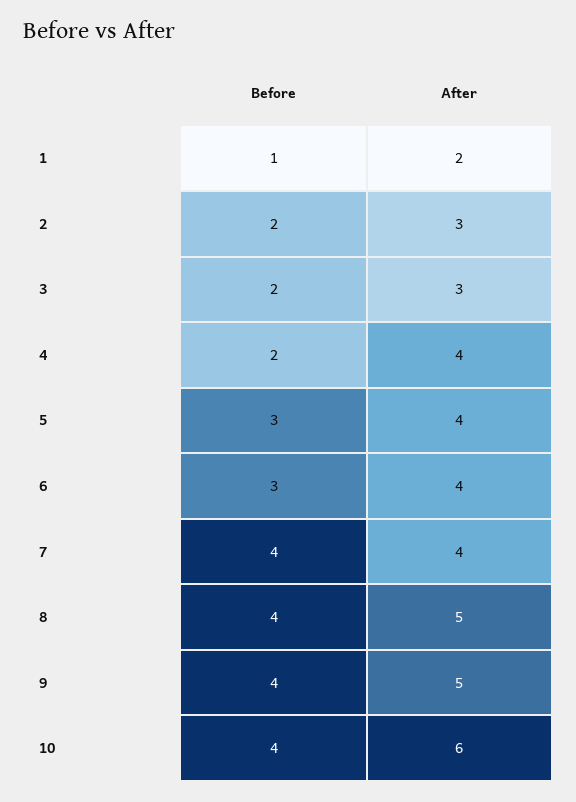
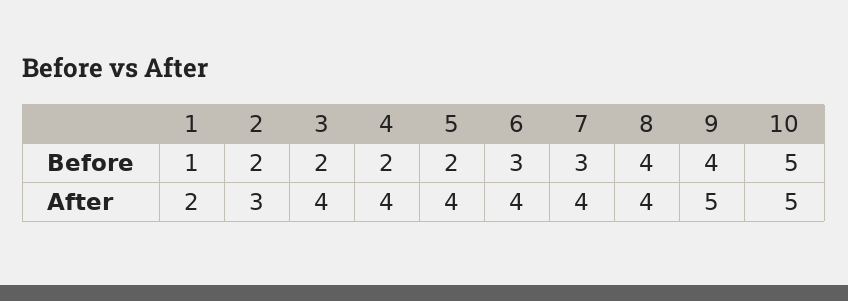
  {
    "Before": {
      "1": 1,
      "2": 2,
      "3": 2,
      "4": 2,
-     "5": 3,
+     "5": 2,
      "6": 3,
-     "7": 4,
+     "7": 3,
      "8": 4,
      "9": 4,
-     "10": 4
+     "10": 5
    },
    "After": {
      "1": 2,
      "2": 3,
-     "3": 3,
+     "3": 4,
      "4": 4,
      "5": 4,
      "6": 4,
      "7": 4,
-     "8": 5,
+     "8": 4,
      "9": 5,
-     "10": 6
+     "10": 5
    }
  }

